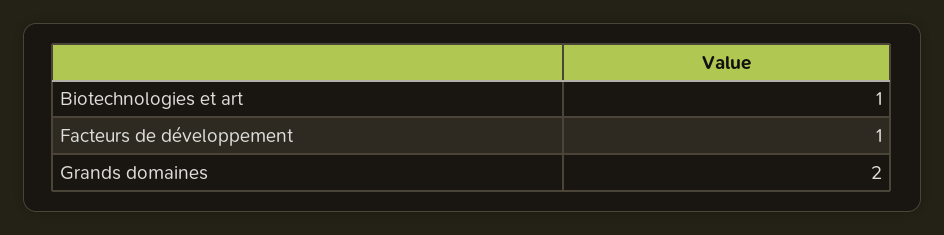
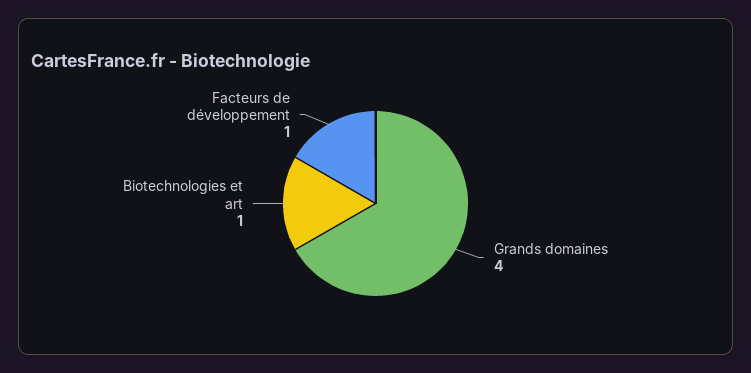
  {
    "Biotechnologies et art": 1,
    "Facteurs de développement": 1,
-   "Grands domaines": 2
+   "Grands domaines": 4
  }

